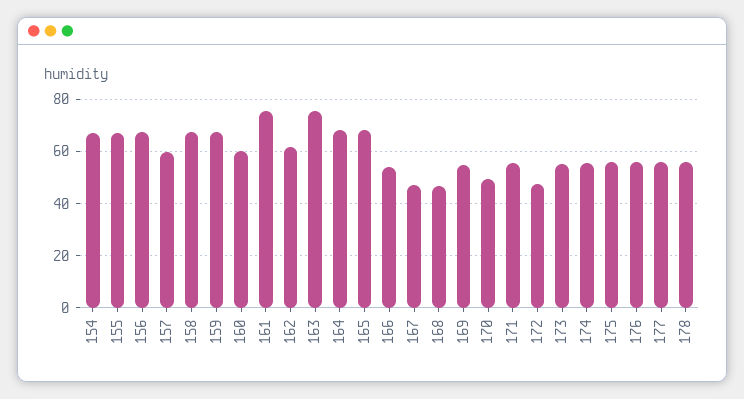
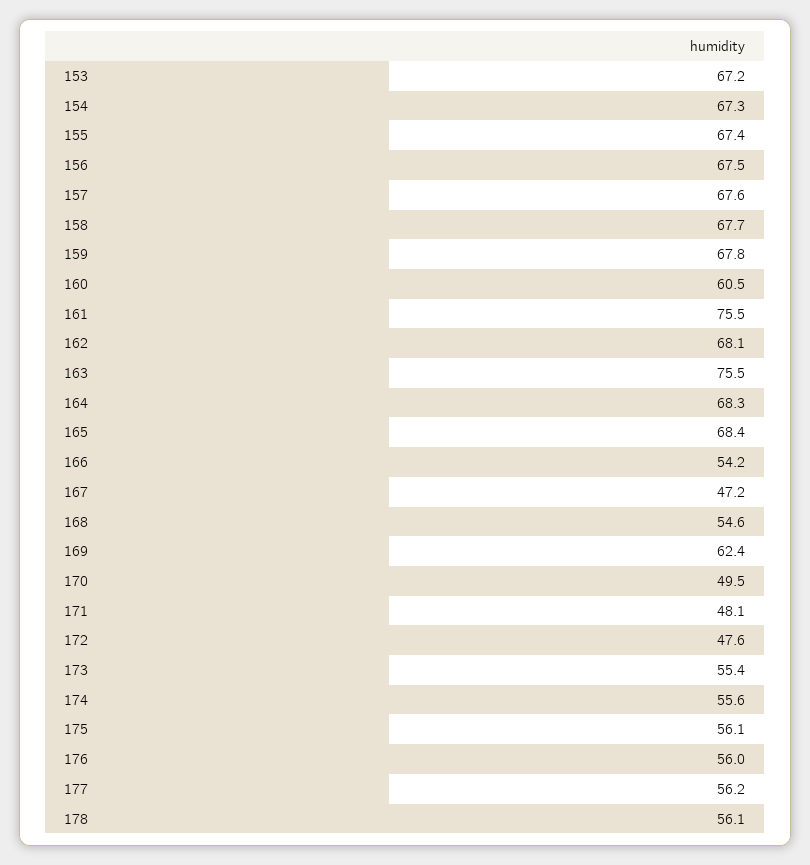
  {
    "154": 67.3,
    "155": 67.4,
    "156": 67.5,
-   "157": 60,
+   "157": 67.6,
    "158": 67.7,
    "159": 67.8,
    "160": 60.5,
    "161": 75.5,
-   "162": 62.5,
+   "162": 68.1,
    "163": 75.5,
    "164": 68.3,
    "165": 68.4,
    "166": 54.2,
    "167": 47.2,
-   "168": 47.5,
+   "168": 54.6,
-   "169": 55,
+   "169": 62.4,
    "170": 49.5,
-   "171": 55,
+   "171": 48.1,
    "172": 47.6,
    "173": 55.4,
    "174": 55.6,
    "175": 56.1,
    "176": 56,
    "177": 56.2,
-   "178": 56.1
+   "178": 56.1,
+   "153": 67.2
  }

